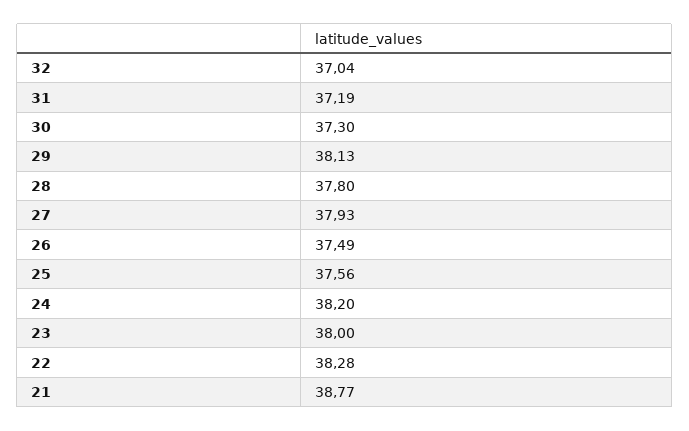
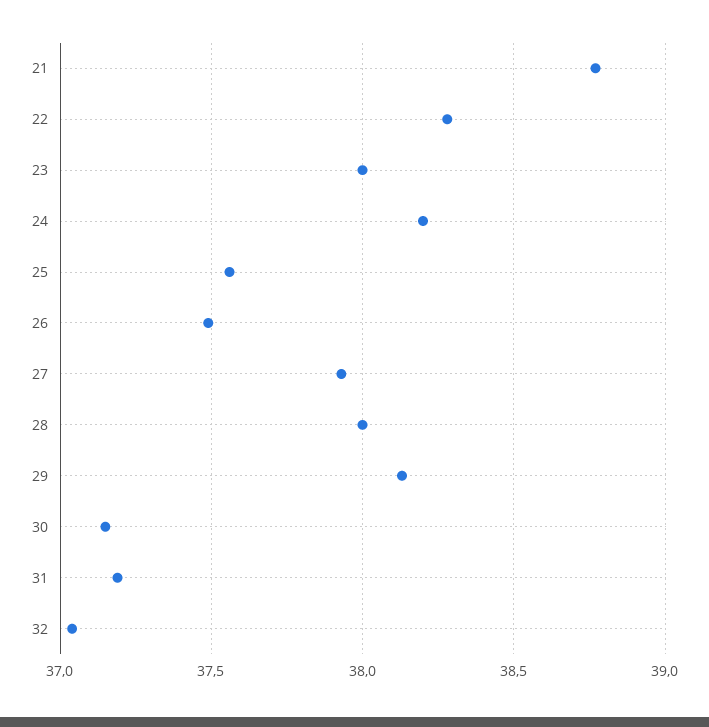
  {
    "32": 37.04,
    "31": 37.19,
-   "30": 37.3,
+   "30": 37.15,
    "29": 38.13,
-   "28": 37.8,
+   "28": 38,
    "27": 37.93,
    "26": 37.49,
    "25": 37.56,
    "24": 38.2,
    "23": 38,
    "22": 38.28,
    "21": 38.77
  }

